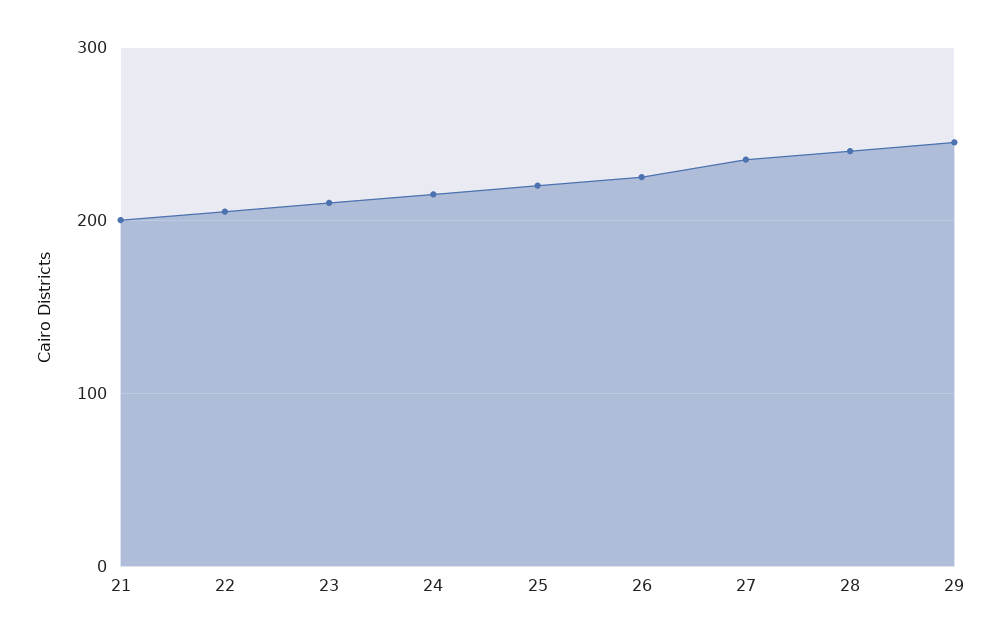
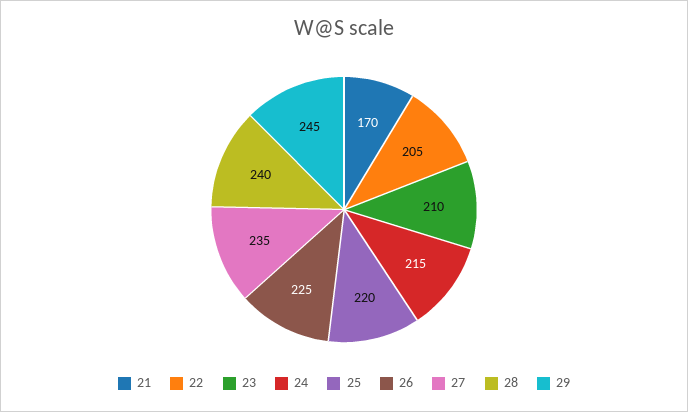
  {
-   "21": 200,
+   "21": 170,
    "22": 205,
    "23": 210,
    "24": 215,
    "25": 220,
    "26": 225,
    "27": 235,
    "28": 240,
    "29": 245
  }

